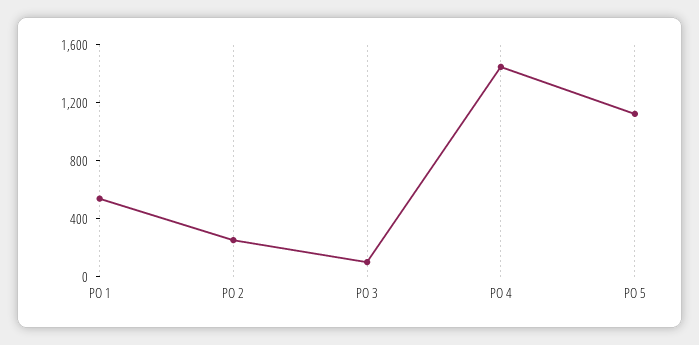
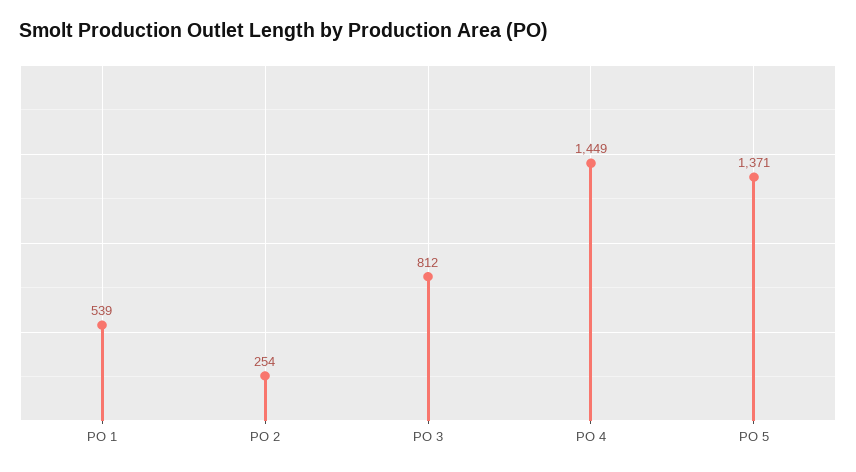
  {
    "PO 1": 539,
    "PO 2": 254,
-   "PO 3": 100,
+   "PO 3": 812,
    "PO 4": 1449,
-   "PO 5": 1100
+   "PO 5": 1371
  }

